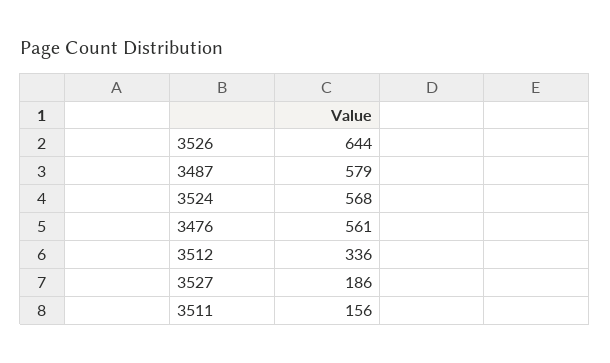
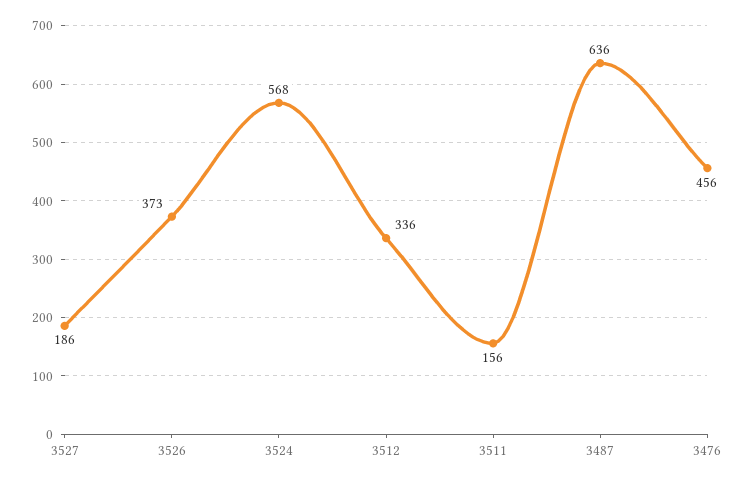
  {
-   "3526": 644,
+   "3526": 373,
-   "3487": 579,
+   "3487": 636,
    "3524": 568,
-   "3476": 561,
+   "3476": 456,
    "3512": 336,
    "3527": 186,
    "3511": 156
  }

